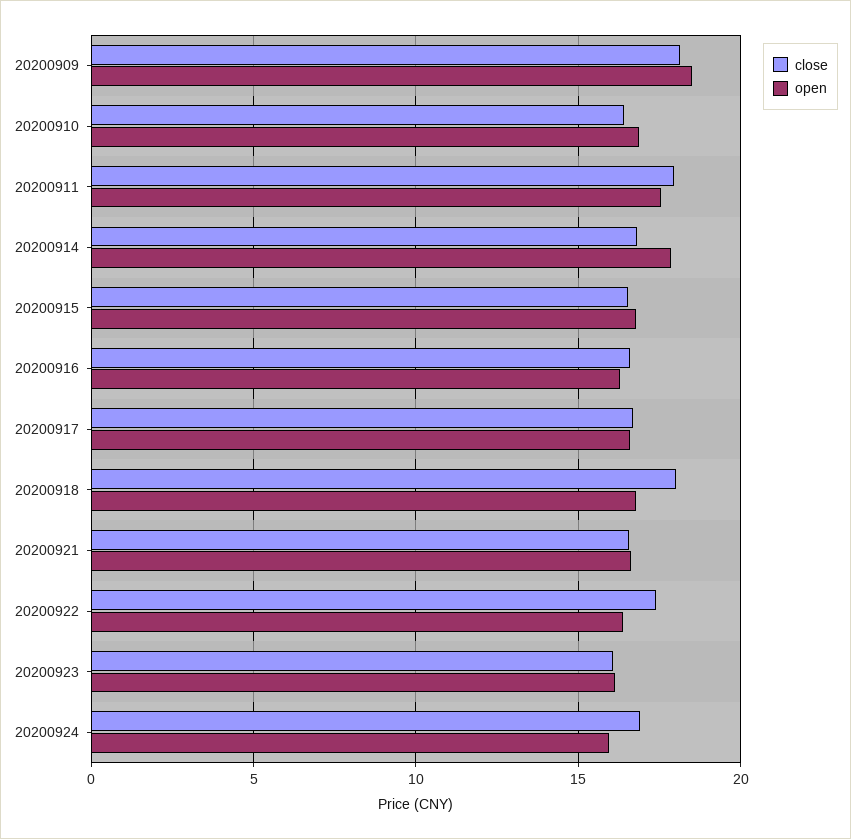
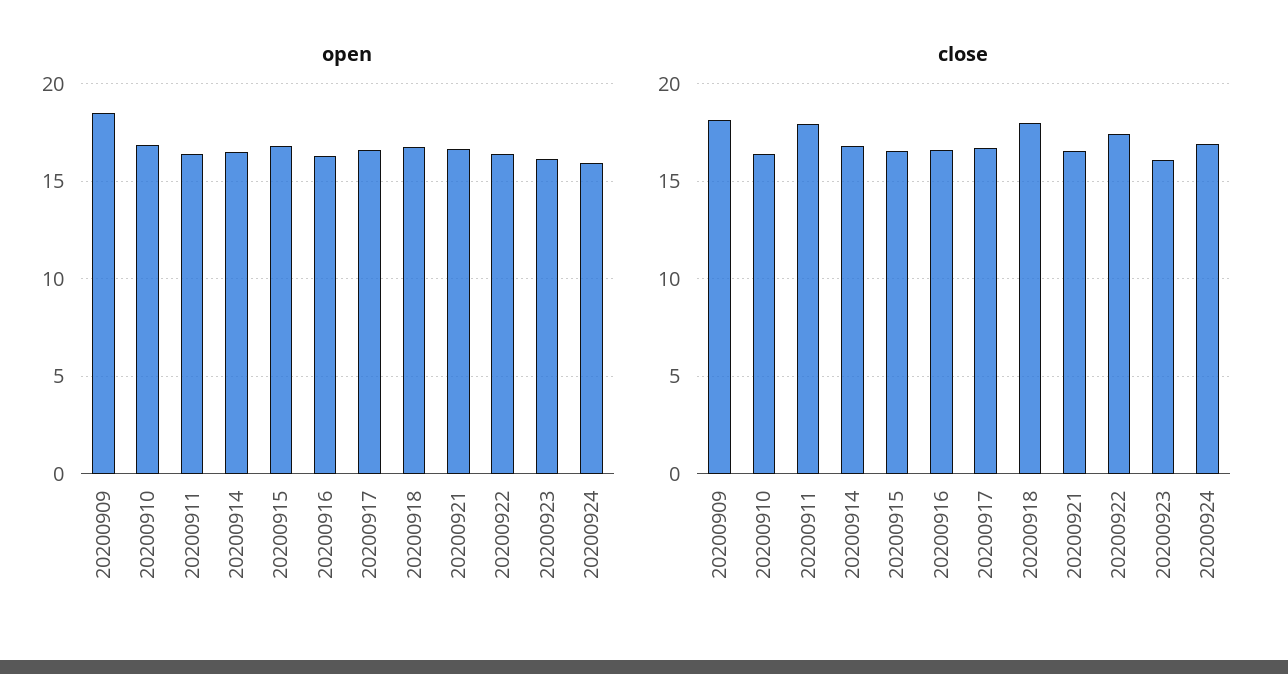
  {
    "close": {
      "20200909": 18,
      "20200910": 16.5,
      "20200911": 18,
      "20200914": 17,
      "20200915": 16.5,
      "20200916": 16.5,
      "20200917": 16.5,
      "20200918": 18,
      "20200921": 16.5,
      "20200922": 17.5,
      "20200923": 16,
      "20200924": 17
    },
    "open": {
      "20200909": 18.5,
      "20200910": 17,
-     "20200911": 17.5,
+     "20200911": 16.5,
-     "20200914": 18,
+     "20200914": 16.5,
      "20200915": 17,
      "20200916": 16.5,
      "20200917": 16.5,
      "20200918": 17,
      "20200921": 16.5,
      "20200922": 16.5,
      "20200923": 16,
      "20200924": 16
    }
  }

